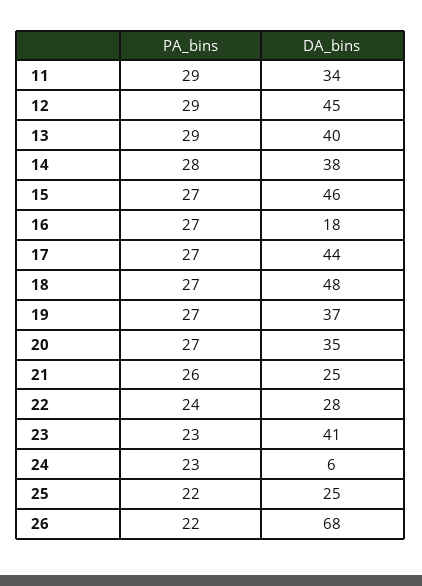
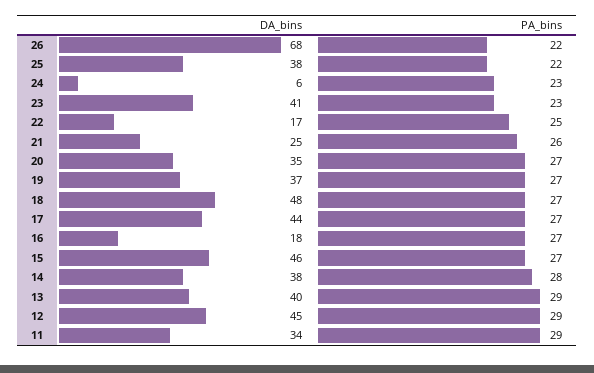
  {
    "PA_bins": {
      "11": 29,
      "12": 29,
      "13": 29,
      "14": 28,
      "15": 27,
      "16": 27,
      "17": 27,
      "18": 27,
      "19": 27,
      "20": 27,
      "21": 26,
-     "22": 24,
+     "22": 25,
      "23": 23,
      "24": 23,
      "25": 22,
      "26": 22
    },
    "DA_bins": {
      "11": 34,
      "12": 45,
      "13": 40,
      "14": 38,
      "15": 46,
      "16": 18,
      "17": 44,
      "18": 48,
      "19": 37,
      "20": 35,
      "21": 25,
-     "22": 28,
+     "22": 17,
      "23": 41,
      "24": 6,
-     "25": 25,
+     "25": 38,
      "26": 68
    }
  }

